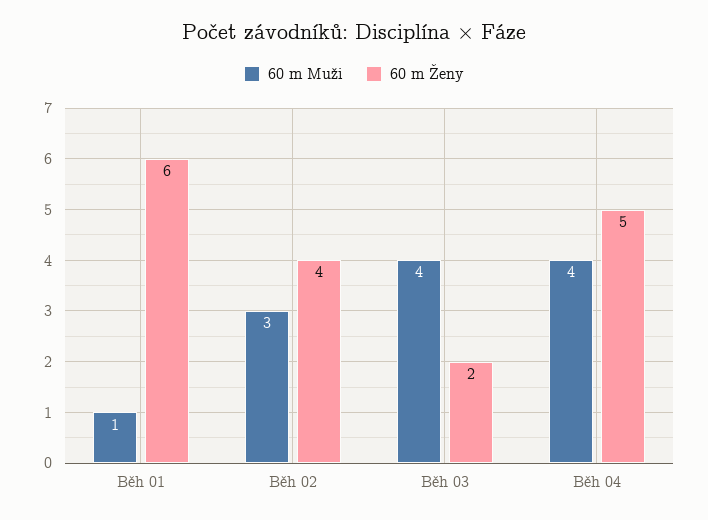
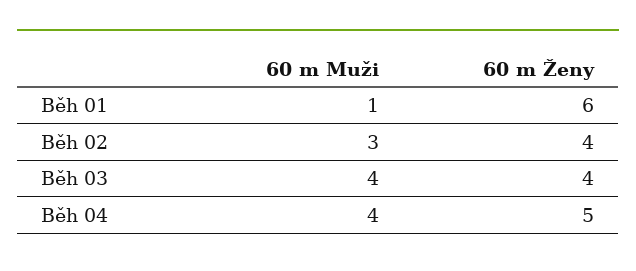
  {
    "60 m Muži": {
      "Běh 01": 1,
      "Běh 02": 3,
      "Běh 03": 4,
      "Běh 04": 4
    },
    "60 m Ženy": {
      "Běh 01": 6,
      "Běh 02": 4,
-     "Běh 03": 2,
+     "Běh 03": 4,
      "Běh 04": 5
    }
  }

